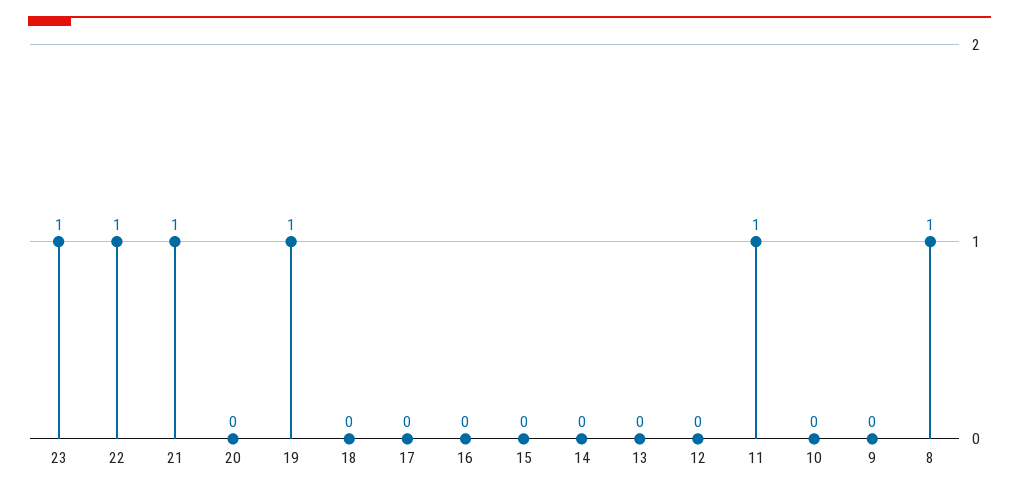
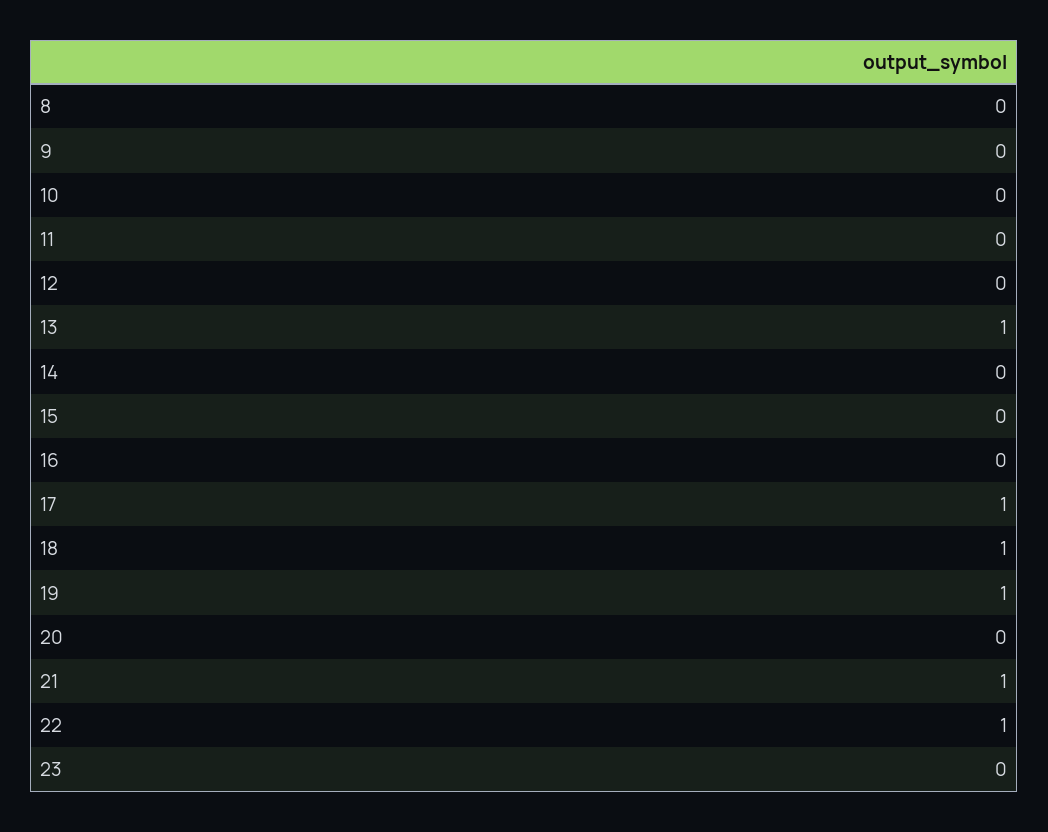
  {
-   "23": 1,
+   "23": 0,
    "22": 1,
    "21": 1,
    "20": 0,
    "19": 1,
-   "18": 0,
+   "18": 1,
-   "17": 0,
+   "17": 1,
    "16": 0,
    "15": 0,
    "14": 0,
-   "13": 0,
+   "13": 1,
    "12": 0,
-   "11": 1,
+   "11": 0,
    "10": 0,
    "9": 0,
-   "8": 1
+   "8": 0
  }

